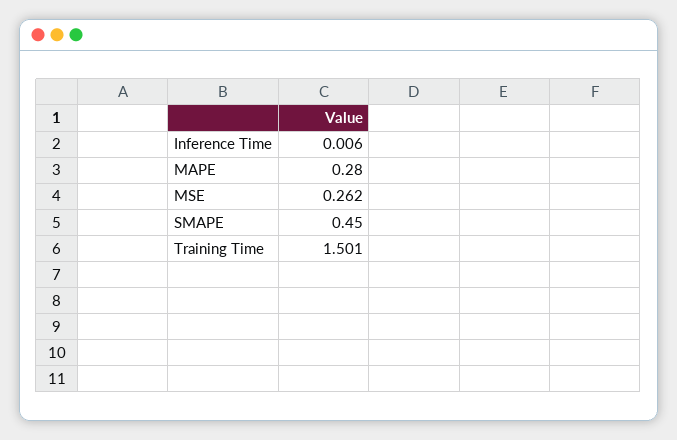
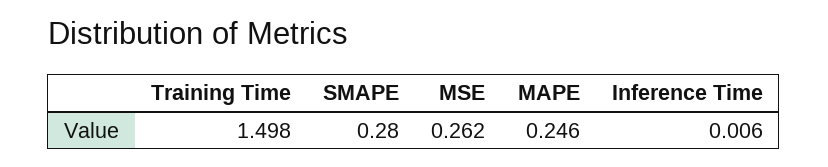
  {
    "Inference Time": 0.006,
-   "MAPE": 0.28,
+   "MAPE": 0.246,
    "MSE": 0.262,
-   "SMAPE": 0.45,
+   "SMAPE": 0.28,
-   "Training Time": 1.501
+   "Training Time": 1.498
  }

